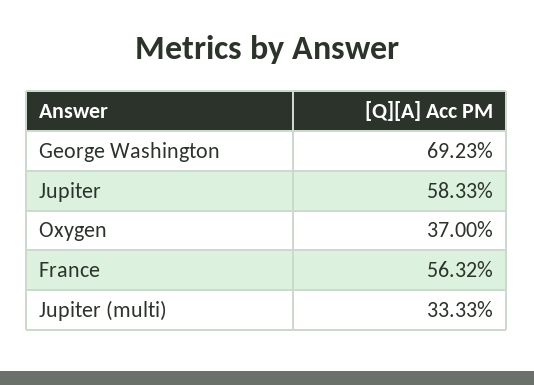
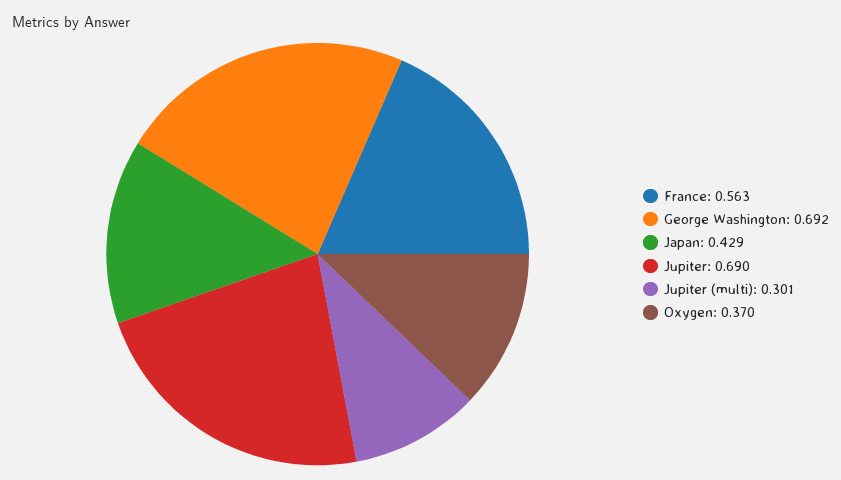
  {
    "George Washington": 0.6923,
-   "Jupiter": 0.5833,
+   "Jupiter": 0.69,
    "Oxygen": 0.37,
    "France": 0.5632,
-   "Jupiter (multi)": 0.3333
+   "Jupiter (multi)": 0.301,
+   "Japan": 0.429
  }

